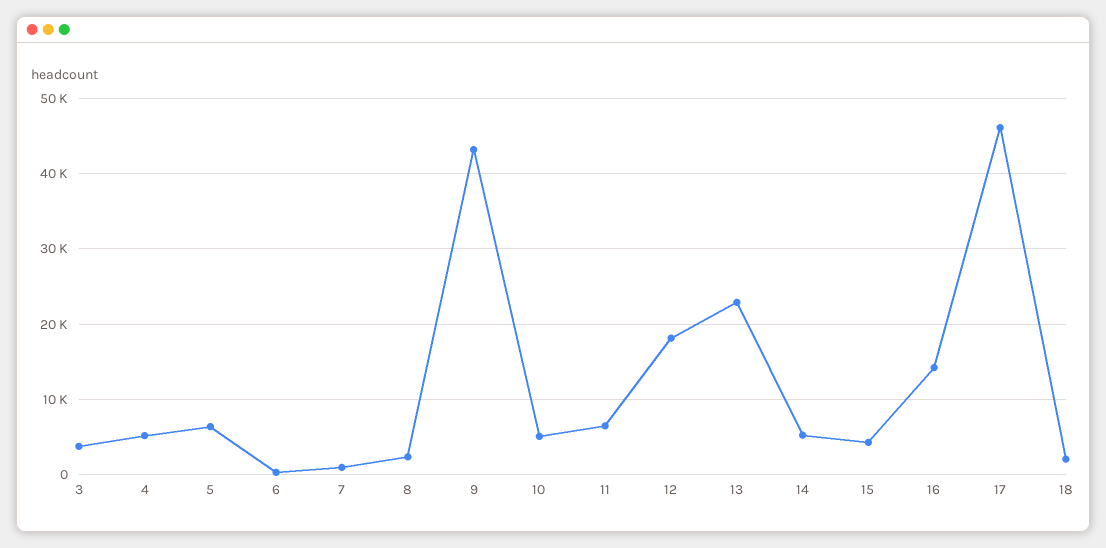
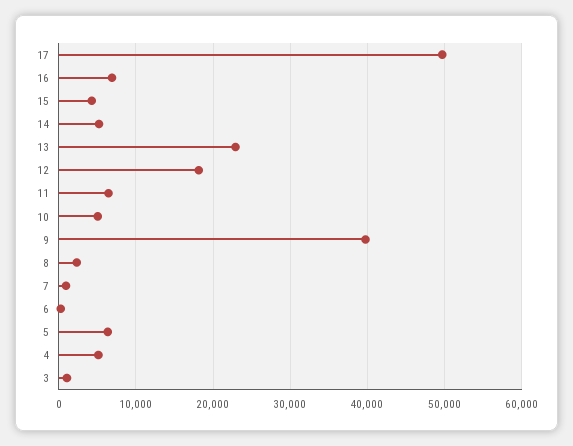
  {
-   "3": 4000,
+   "3": 1000,
    "4": 5000,
    "5": 6000,
    "6": 0,
    "7": 1000,
    "8": 2000,
-   "9": 43000,
+   "9": 40000,
    "10": 5000,
    "11": 6000,
    "12": 18000,
    "13": 23000,
    "14": 5000,
    "15": 4000,
-   "16": 14000,
+   "16": 7000,
-   "17": 46000,
+   "17": 50000
-   "18": 2000
  }

